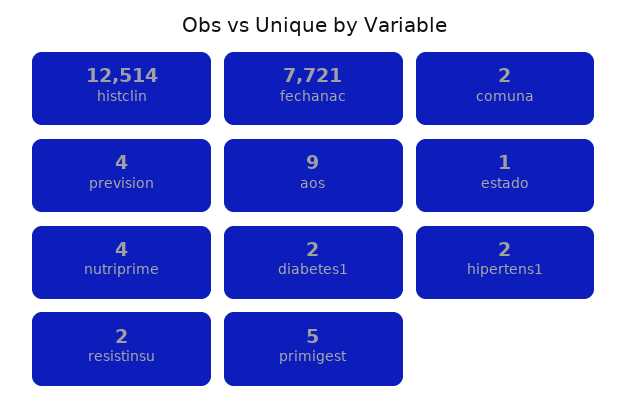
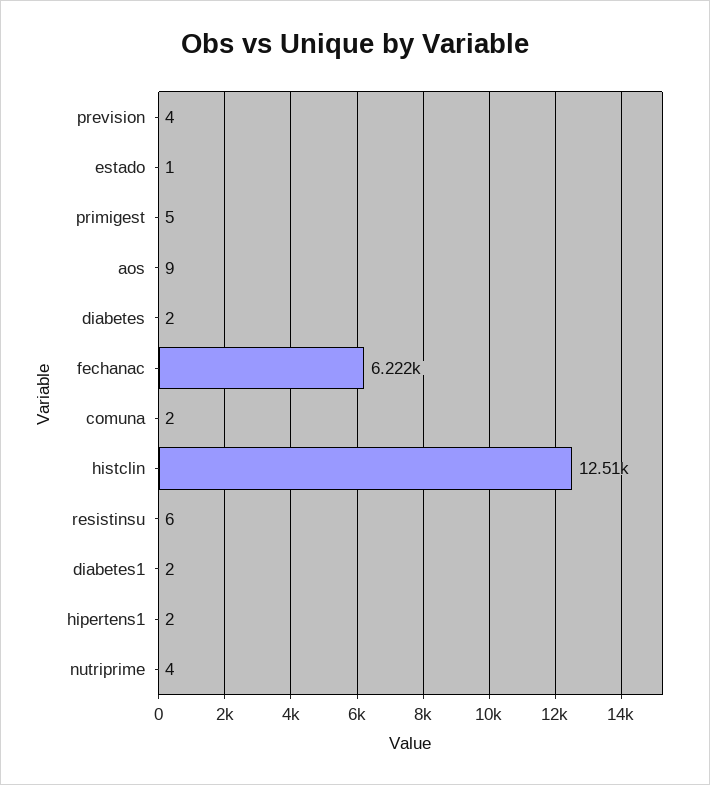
  {
    "histclin": 12514,
-   "fechanac": 7721,
+   "fechanac": 6222,
    "comuna": 2,
    "prevision": 4,
    "aos": 9,
    "estado": 1,
    "nutriprime": 4,
    "diabetes1": 2,
    "hipertens1": 2,
-   "resistinsu": 2,
+   "resistinsu": 6,
-   "primigest": 5
+   "primigest": 5,
+   "diabetes": 2
  }

